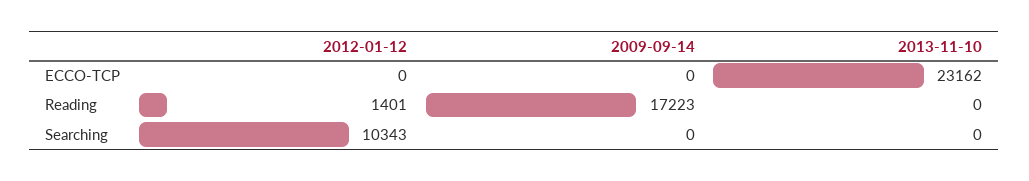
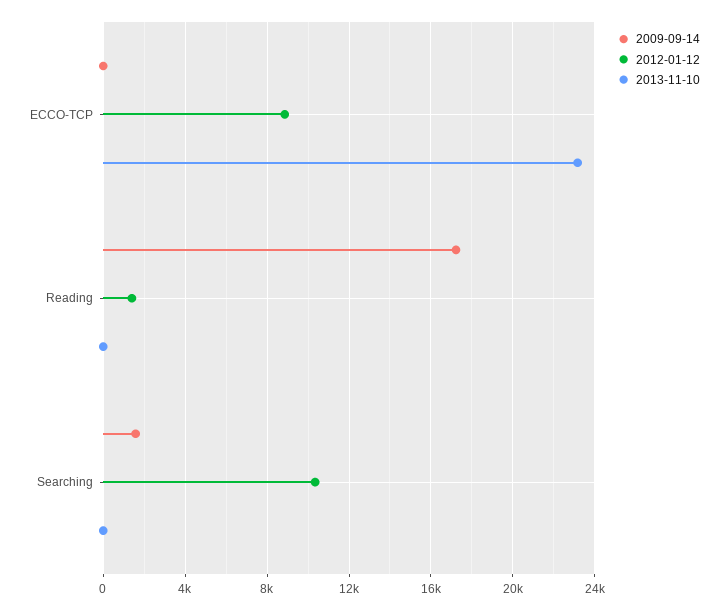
  {
    "2012-01-12": {
-     "ECCO-TCP": 0,
+     "ECCO-TCP": 9000,
      "Reading": 1401,
      "Searching": 10343
    },
    "2009-09-14": {
      "ECCO-TCP": 0,
      "Reading": 17223,
-     "Searching": 0
+     "Searching": 1500
    },
    "2013-11-10": {
      "ECCO-TCP": 23162,
      "Reading": 0,
      "Searching": 0
    }
  }

